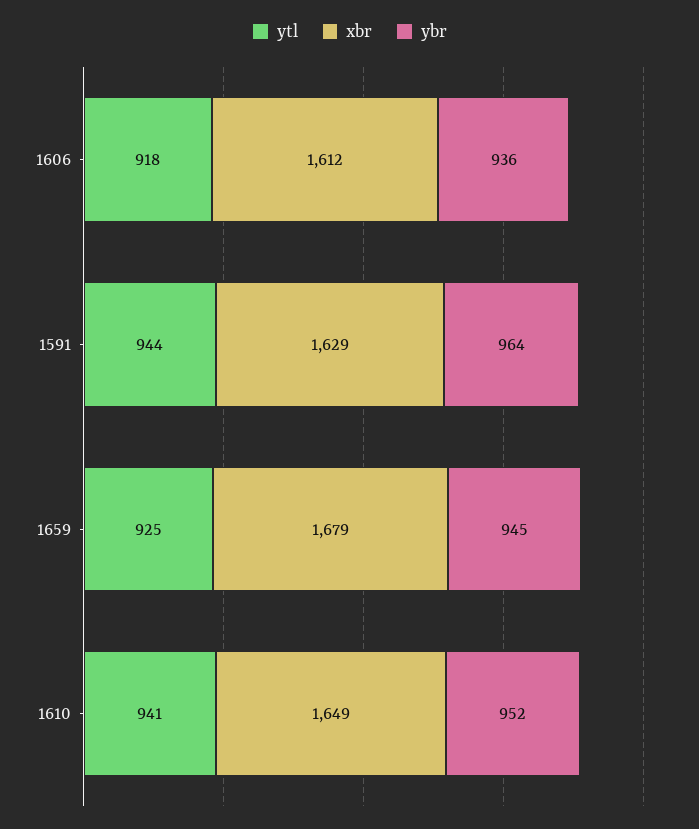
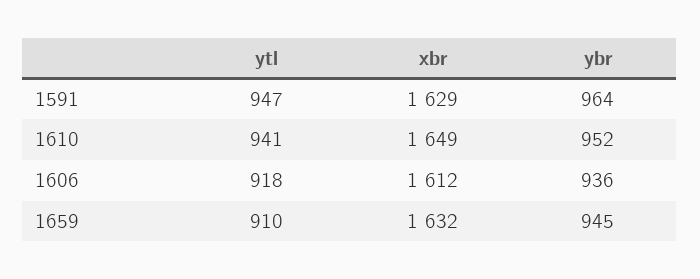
  {
    "ytl": {
      "1606": 918,
-     "1591": 944,
+     "1591": 947,
-     "1659": 925,
+     "1659": 910,
      "1610": 941
    },
    "xbr": {
      "1606": 1612,
      "1591": 1629,
-     "1659": 1679,
+     "1659": 1632,
      "1610": 1649
    },
    "ybr": {
      "1606": 936,
      "1591": 964,
      "1659": 945,
      "1610": 952
    }
  }

